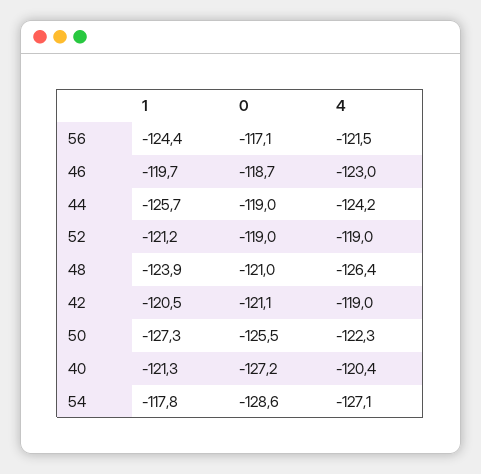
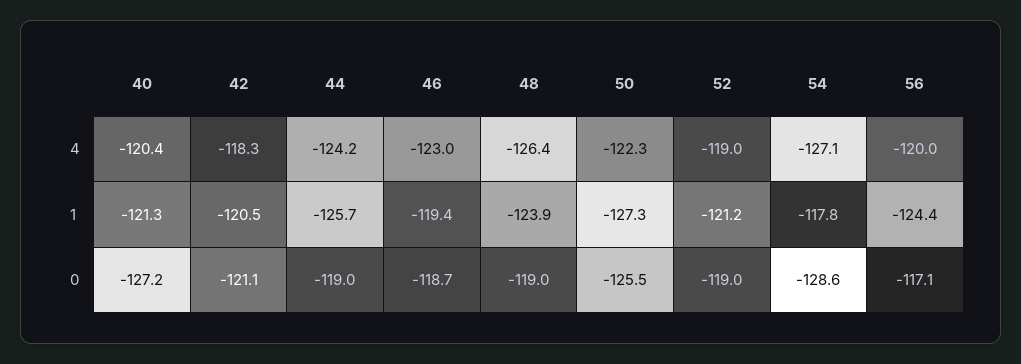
  {
    "1": {
      "56": -124.4,
-     "46": -119.7,
+     "46": -119.4,
      "44": -125.7,
      "52": -121.2,
      "48": -123.9,
      "42": -120.5,
      "50": -127.3,
      "40": -121.3,
      "54": -117.8
    },
    "0": {
      "56": -117.1,
      "46": -118.7,
      "44": -119,
      "52": -119,
-     "48": -121,
+     "48": -119,
      "42": -121.1,
      "50": -125.5,
      "40": -127.2,
      "54": -128.6
    },
    "4": {
-     "56": -121.5,
+     "56": -120,
      "46": -123,
      "44": -124.2,
      "52": -119,
      "48": -126.4,
-     "42": -119,
+     "42": -118.3,
      "50": -122.3,
      "40": -120.4,
      "54": -127.1
    }
  }

